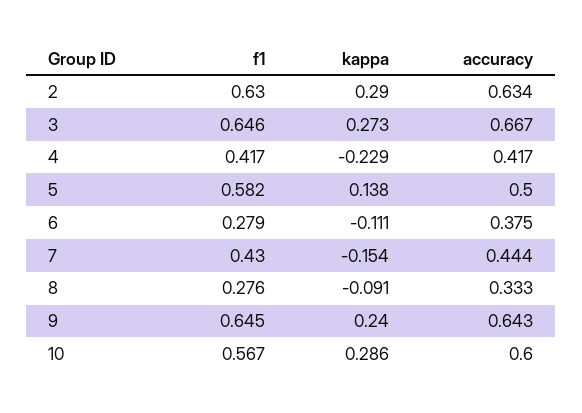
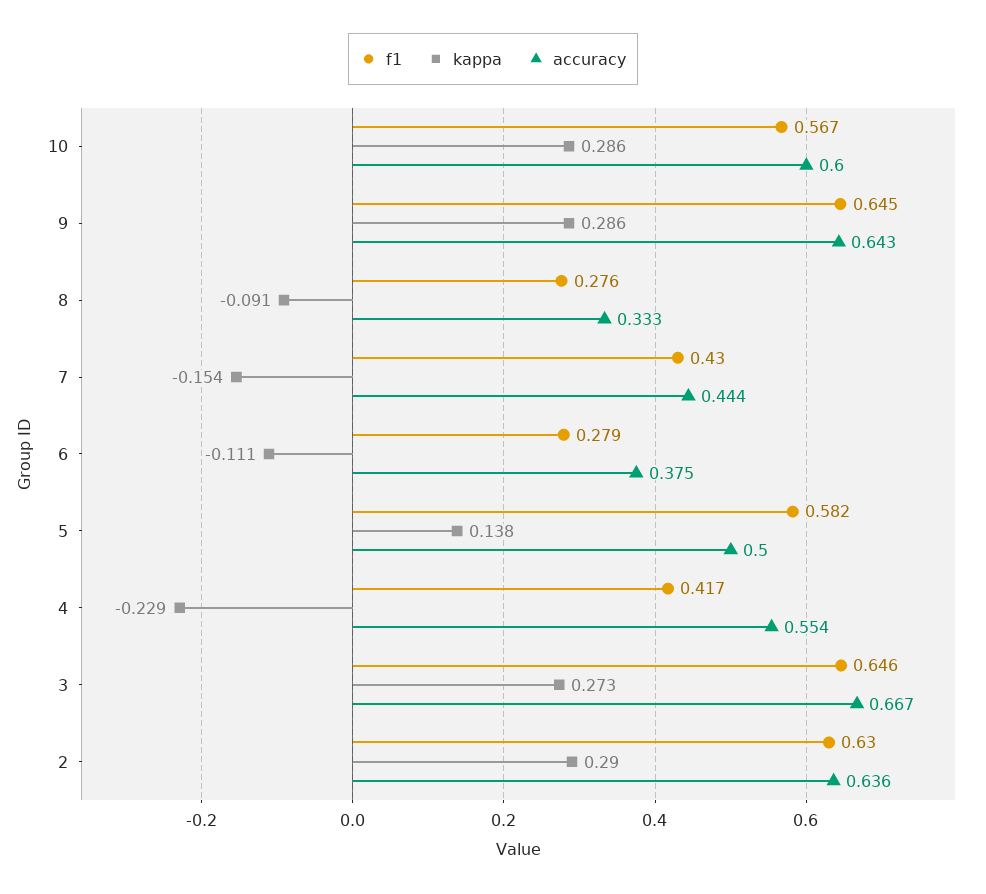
  {
    "f1": {
      "2": 0.63,
      "3": 0.646,
      "4": 0.417,
      "5": 0.582,
      "6": 0.279,
      "7": 0.43,
      "8": 0.276,
      "9": 0.645,
      "10": 0.567
    },
    "kappa": {
      "2": 0.29,
      "3": 0.273,
      "4": -0.229,
      "5": 0.138,
      "6": -0.111,
      "7": -0.154,
      "8": -0.091,
-     "9": 0.24,
+     "9": 0.286,
      "10": 0.286
    },
    "accuracy": {
-     "2": 0.634,
+     "2": 0.636,
      "3": 0.667,
-     "4": 0.417,
+     "4": 0.554,
      "5": 0.5,
      "6": 0.375,
      "7": 0.444,
      "8": 0.333,
      "9": 0.643,
      "10": 0.6
    }
  }

